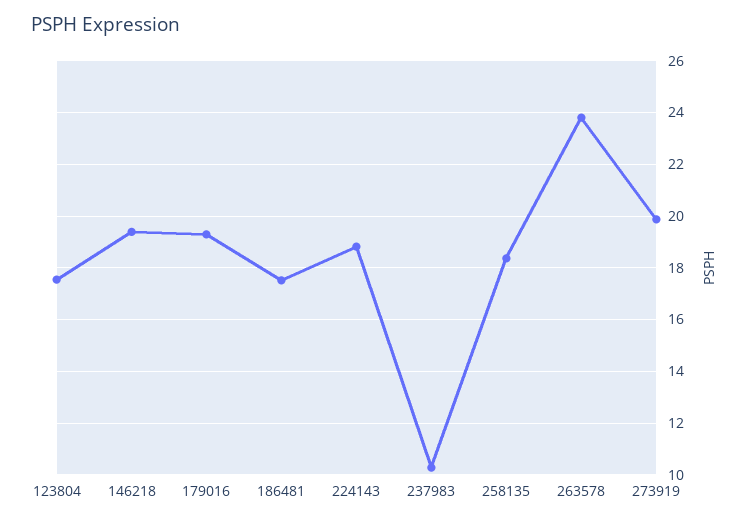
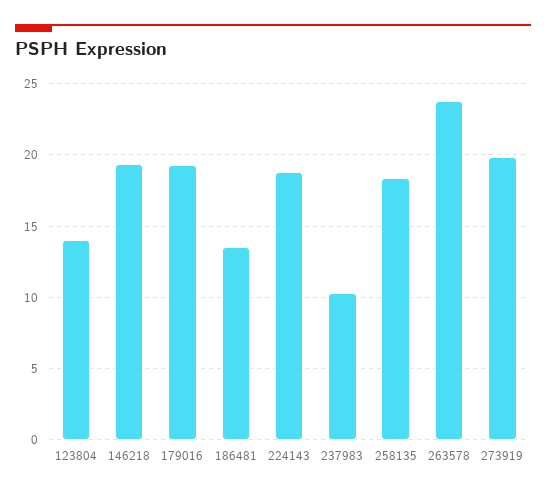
  {
-   "123804": 17.5,
+   "123804": 14,
    "146218": 19.5,
    "179016": 19.25,
-   "186481": 17.5,
+   "186481": 13.5,
    "224143": 18.75,
    "237983": 10.25,
    "258135": 18.25,
    "263578": 23.75,
    "273919": 19.75
  }

